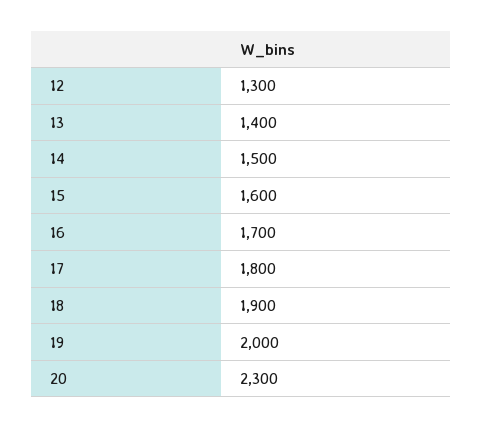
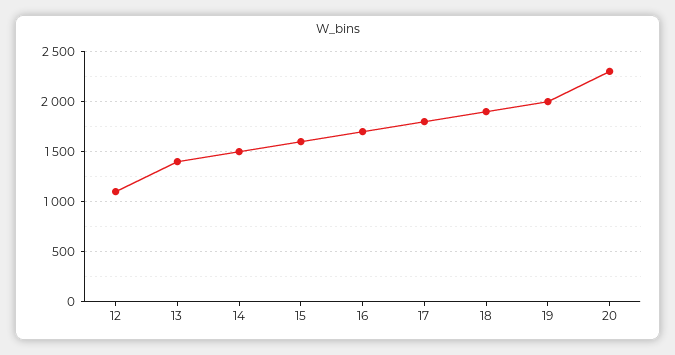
  {
-   "12": 1300,
+   "12": 1100,
    "13": 1400,
    "14": 1500,
    "15": 1600,
    "16": 1700,
    "17": 1800,
    "18": 1900,
    "19": 2000,
    "20": 2300
  }

